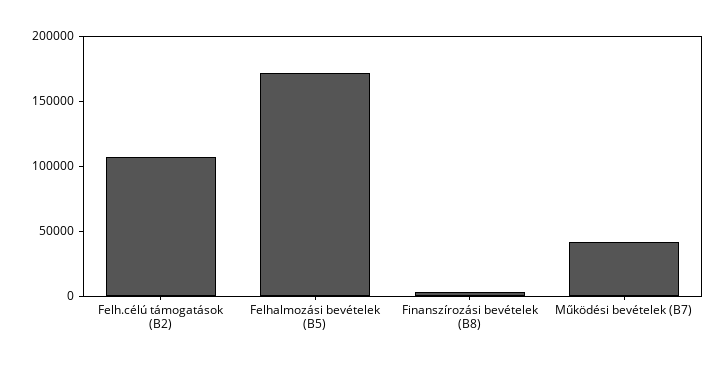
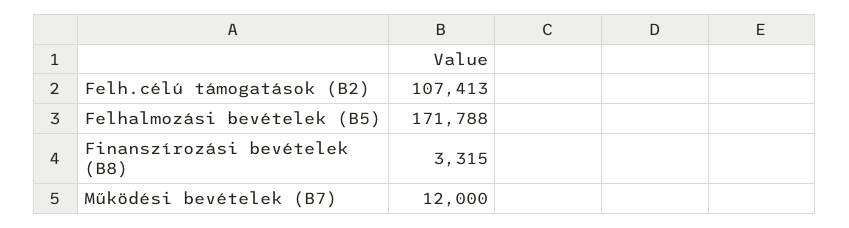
  {
    "Felh.célú támogatások (B2)": 107413,
    "Felhalmozási bevételek (B5)": 171788,
    "Finanszírozási bevételek (B8)": 3315,
-   "Működési bevételek (B7)": 40000
+   "Működési bevételek (B7)": 12000
  }

